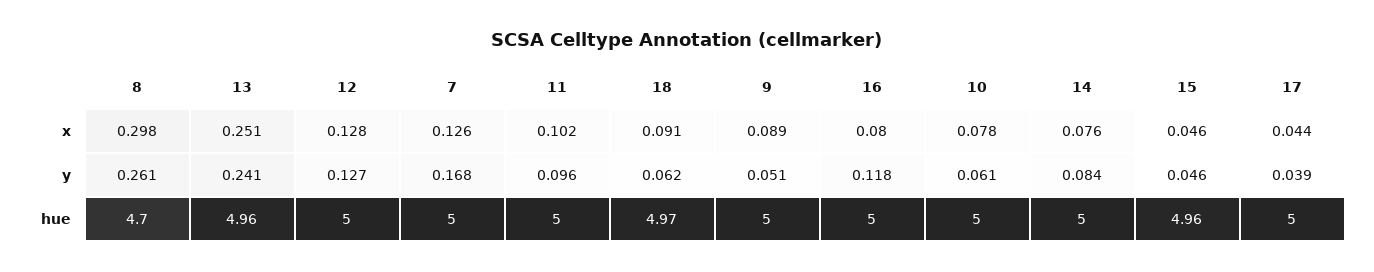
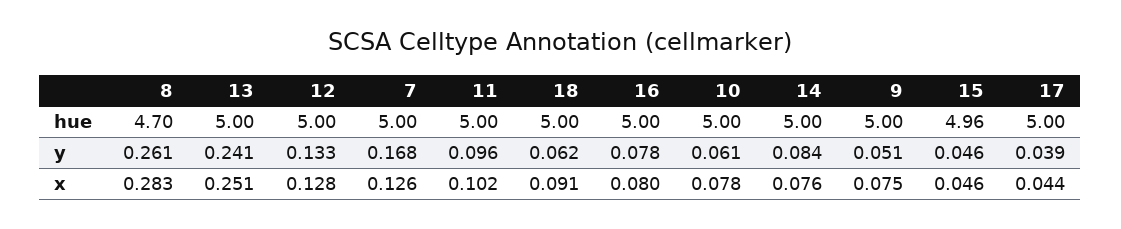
  {
    "8": {
-     "x": 0.298,
+     "x": 0.283,
      "y": 0.261,
      "hue": 4.7
    },
    "13": {
      "x": 0.251,
      "y": 0.241,
-     "hue": 4.96
+     "hue": 5
    },
    "12": {
      "x": 0.128,
-     "y": 0.127,
+     "y": 0.133,
      "hue": 5
    },
    "7": {
      "x": 0.126,
      "y": 0.168,
      "hue": 5
    },
    "11": {
      "x": 0.102,
      "y": 0.096,
      "hue": 5
    },
    "18": {
      "x": 0.091,
      "y": 0.062,
-     "hue": 4.97
+     "hue": 5
    },
    "9": {
-     "x": 0.089,
+     "x": 0.075,
      "y": 0.051,
      "hue": 5
    },
    "16": {
      "x": 0.08,
-     "y": 0.118,
+     "y": 0.078,
      "hue": 5
    },
    "10": {
      "x": 0.078,
      "y": 0.061,
      "hue": 5
    },
    "14": {
      "x": 0.076,
      "y": 0.084,
      "hue": 5
    },
    "15": {
      "x": 0.046,
      "y": 0.046,
      "hue": 4.96
    },
    "17": {
      "x": 0.044,
      "y": 0.039,
      "hue": 5
    }
  }

